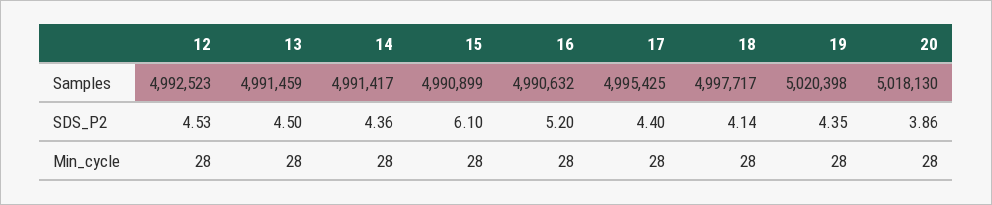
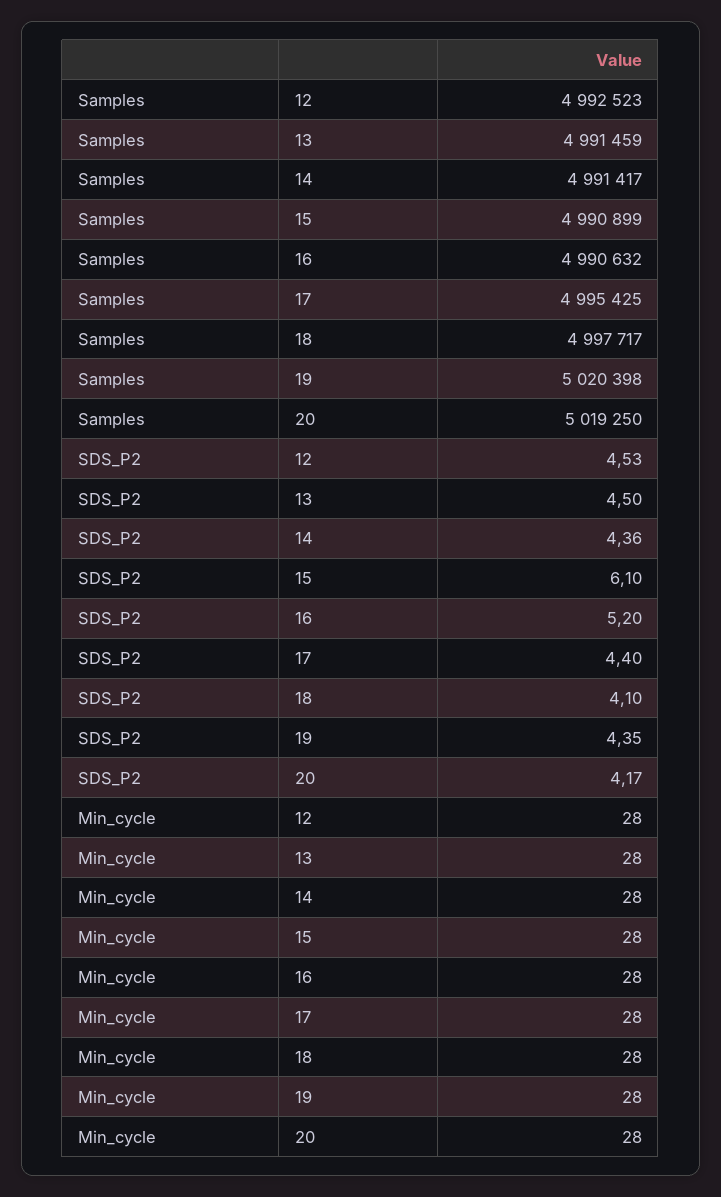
  {
    "12": {
      "Samples": 4992523,
      "SDS_P2": 4.53,
      "Min_cycle": 28
    },
    "13": {
      "Samples": 4991459,
      "SDS_P2": 4.5,
      "Min_cycle": 28
    },
    "14": {
      "Samples": 4991417,
      "SDS_P2": 4.36,
      "Min_cycle": 28
    },
    "15": {
      "Samples": 4990899,
      "SDS_P2": 6.1,
      "Min_cycle": 28
    },
    "16": {
      "Samples": 4990632,
      "SDS_P2": 5.2,
      "Min_cycle": 28
    },
    "17": {
      "Samples": 4995425,
      "SDS_P2": 4.4,
      "Min_cycle": 28
    },
    "18": {
      "Samples": 4997717,
-     "SDS_P2": 4.14,
+     "SDS_P2": 4.1,
      "Min_cycle": 28
    },
    "19": {
      "Samples": 5020398,
      "SDS_P2": 4.35,
      "Min_cycle": 28
    },
    "20": {
-     "Samples": 5018130,
+     "Samples": 5019250,
-     "SDS_P2": 3.86,
+     "SDS_P2": 4.17,
      "Min_cycle": 28
    }
  }

